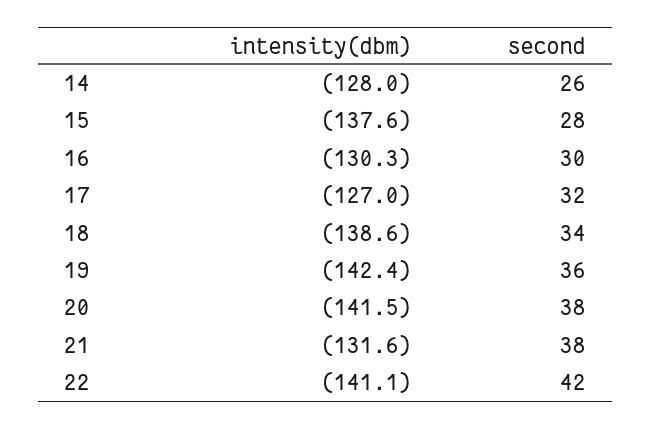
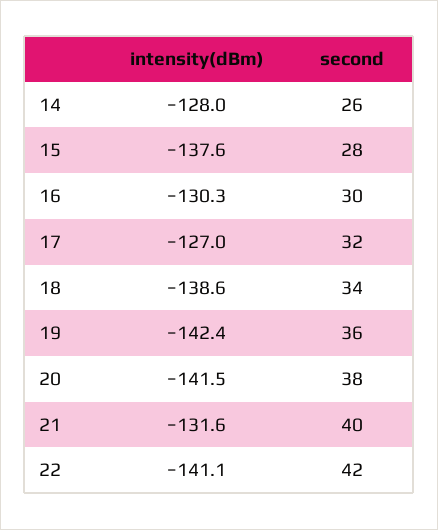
  {
    "intensity(dbm)": {
      "14": -128,
      "15": -137.6,
      "16": -130.3,
      "17": -127,
      "18": -138.6,
      "19": -142.4,
      "20": -141.5,
      "21": -131.6,
      "22": -141.1
    },
    "second": {
      "14": 26,
      "15": 28,
      "16": 30,
      "17": 32,
      "18": 34,
      "19": 36,
      "20": 38,
-     "21": 38,
+     "21": 40,
      "22": 42
    }
  }

